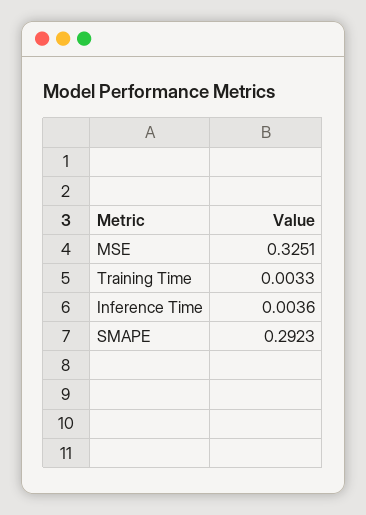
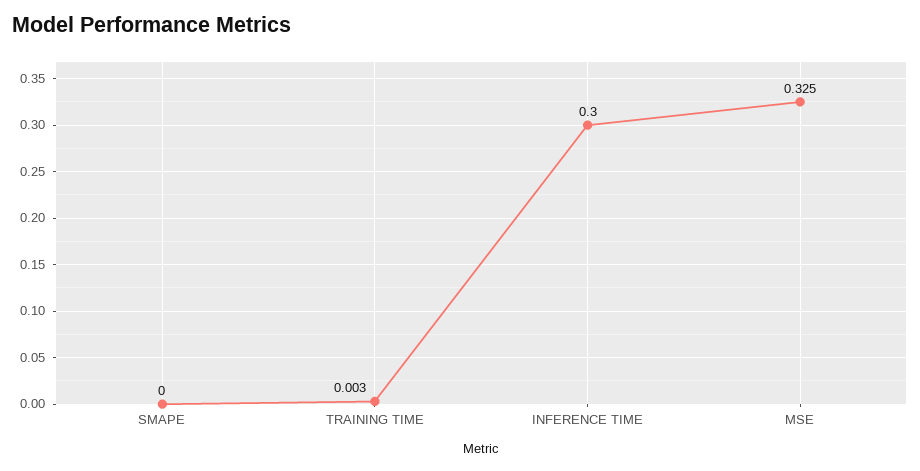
  {
    "MSE": 0.3251,
    "Training Time": 0.0033,
-   "Inference Time": 0.0036,
+   "Inference Time": 0.3,
-   "SMAPE": 0.2923
+   "SMAPE": 0
  }

